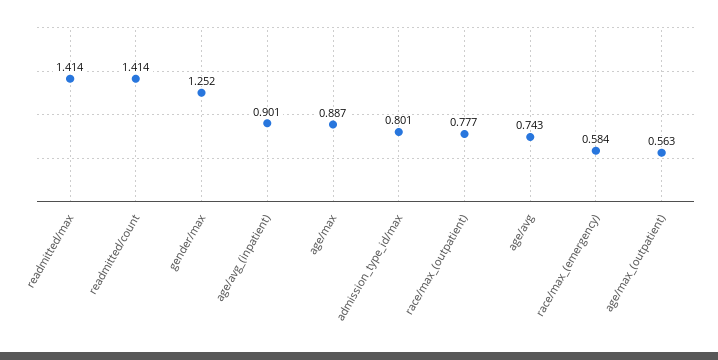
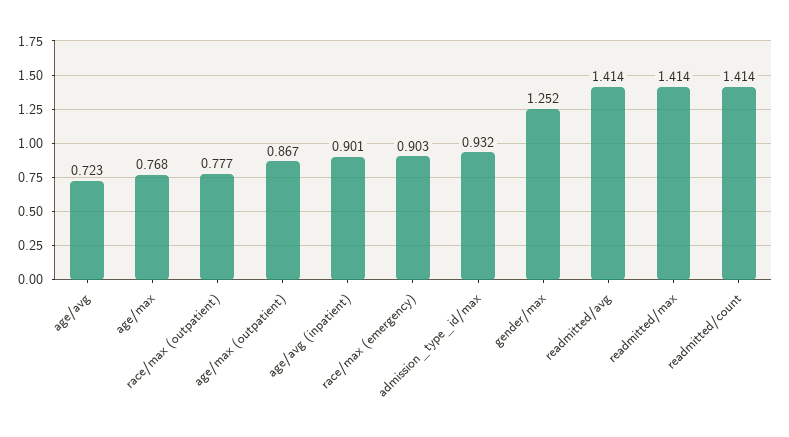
  {
    "readmitted/max": 1.414,
    "readmitted/count": 1.414,
    "gender/max": 1.252,
    "age/avg_(inpatient)": 0.901,
-   "age/max": 0.887,
+   "age/max": 0.768,
-   "admission_type_id/max": 0.801,
+   "admission_type_id/max": 0.932,
    "race/max_(outpatient)": 0.777,
-   "age/avg": 0.743,
+   "age/avg": 0.723,
-   "race/max_(emergency)": 0.584,
+   "race/max_(emergency)": 0.903,
-   "age/max_(outpatient)": 0.563
+   "age/max_(outpatient)": 0.867,
+   "readmitted/avg": 1.414
  }

